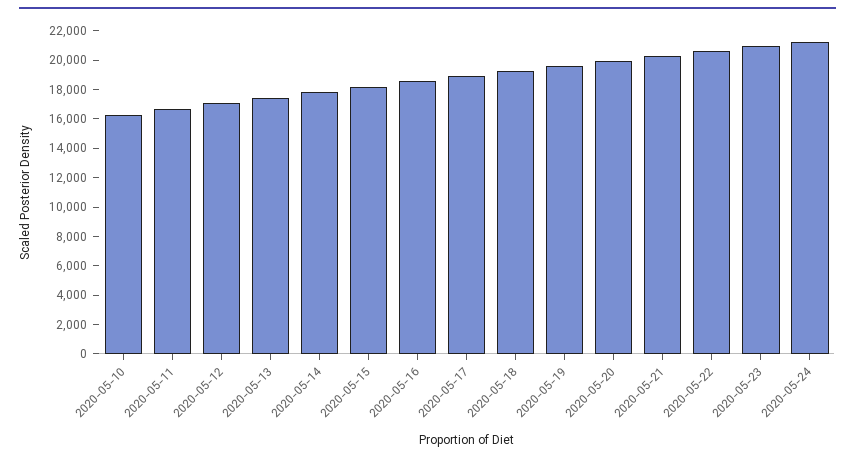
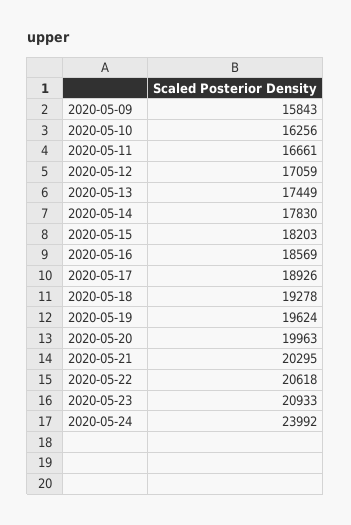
  {
    "2020-05-10": 16256,
    "2020-05-11": 16661,
    "2020-05-12": 17059,
    "2020-05-13": 17449,
    "2020-05-14": 17830,
    "2020-05-15": 18203,
    "2020-05-16": 18569,
    "2020-05-17": 18926,
    "2020-05-18": 19278,
    "2020-05-19": 19624,
    "2020-05-20": 19963,
    "2020-05-21": 20295,
    "2020-05-22": 20618,
    "2020-05-23": 20933,
-   "2020-05-24": 21000
+   "2020-05-24": 23992,
+   "2020-05-09": 15843
  }

